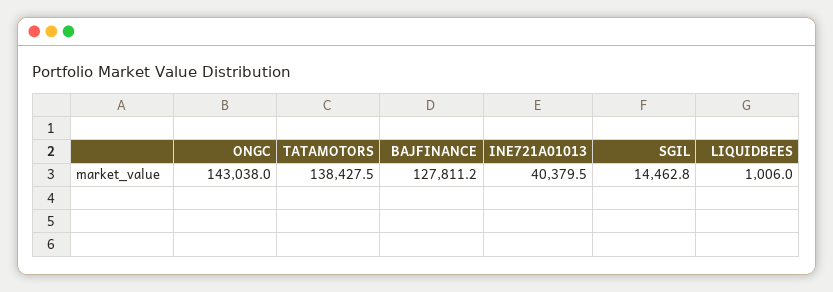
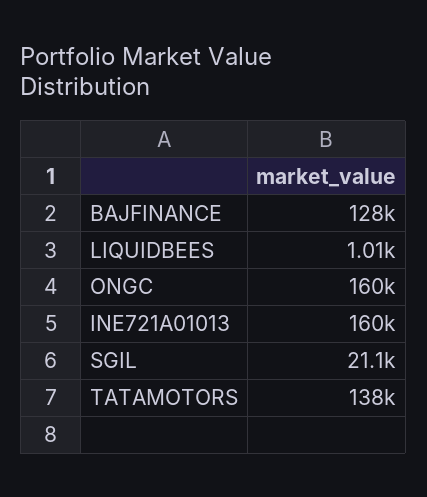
  {
-   "ONGC": 143038,
+   "ONGC": 160000,
    "TATAMOTORS": 138427.5,
    "BAJFINANCE": 127811.2,
-   "INE721A01013": 40379.5,
+   "INE721A01013": 160000,
-   "SGIL": 14462.8,
+   "SGIL": 21100,
    "LIQUIDBEES": 1006
  }

